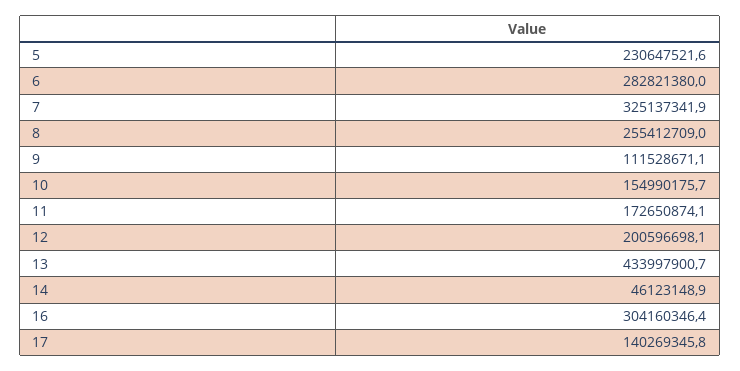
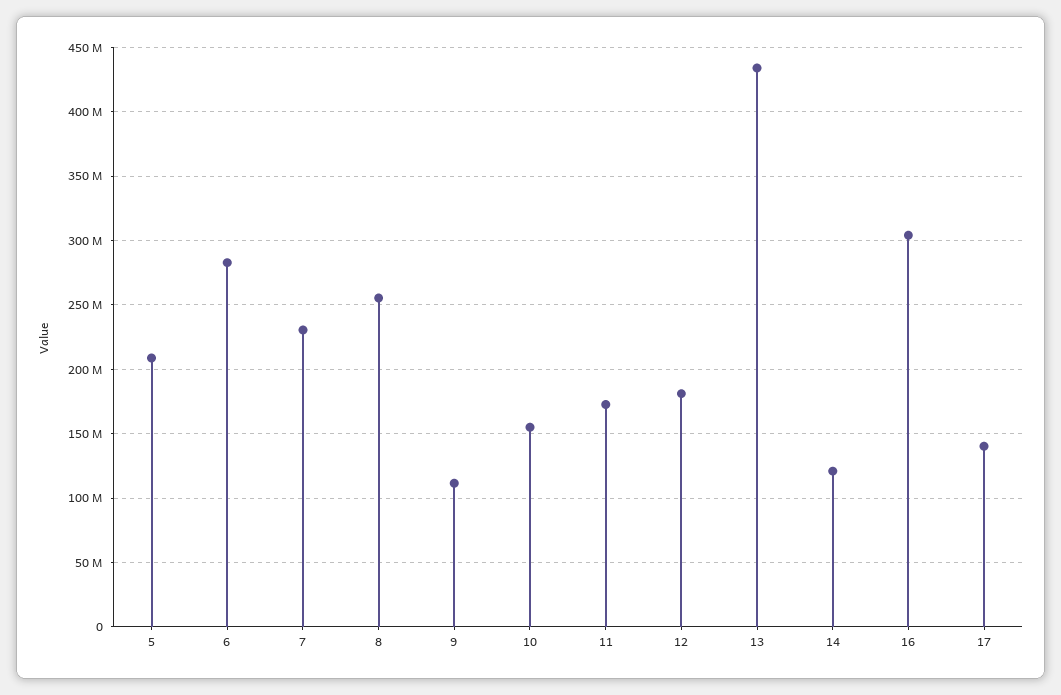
  {
-   "5": 230647521.6,
+   "5": 210000000,
    "6": 282821380,
-   "7": 325137341.9,
+   "7": 230000000,
    "8": 255412709,
    "9": 111528671.1,
    "10": 154990175.7,
    "11": 172650874.1,
-   "12": 200596698.1,
+   "12": 180000000,
    "13": 433997900.7,
-   "14": 46123148.9,
+   "14": 120000000,
    "16": 304160346.4,
    "17": 140269345.8
  }

